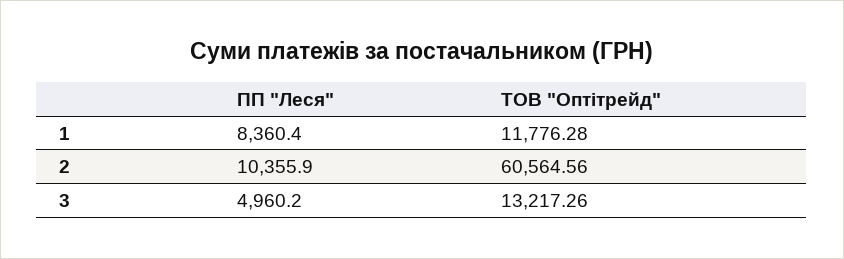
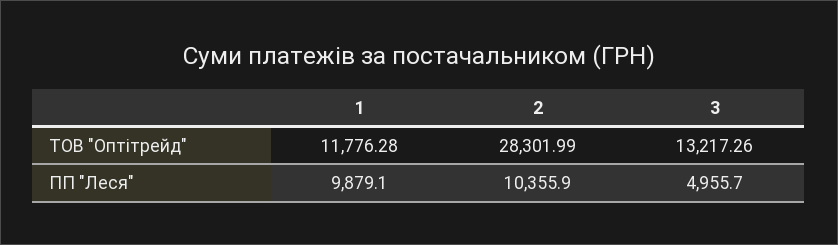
  {
    "ПП \"Леся\"": {
-     "1": 8360.4,
+     "1": 9879.1,
      "2": 10355.9,
-     "3": 4960.2
+     "3": 4955.7
    },
    "ТОВ \"Оптітрейд\"": {
      "1": 11776.28,
-     "2": 60564.56,
+     "2": 28301.99,
      "3": 13217.26
    }
  }

